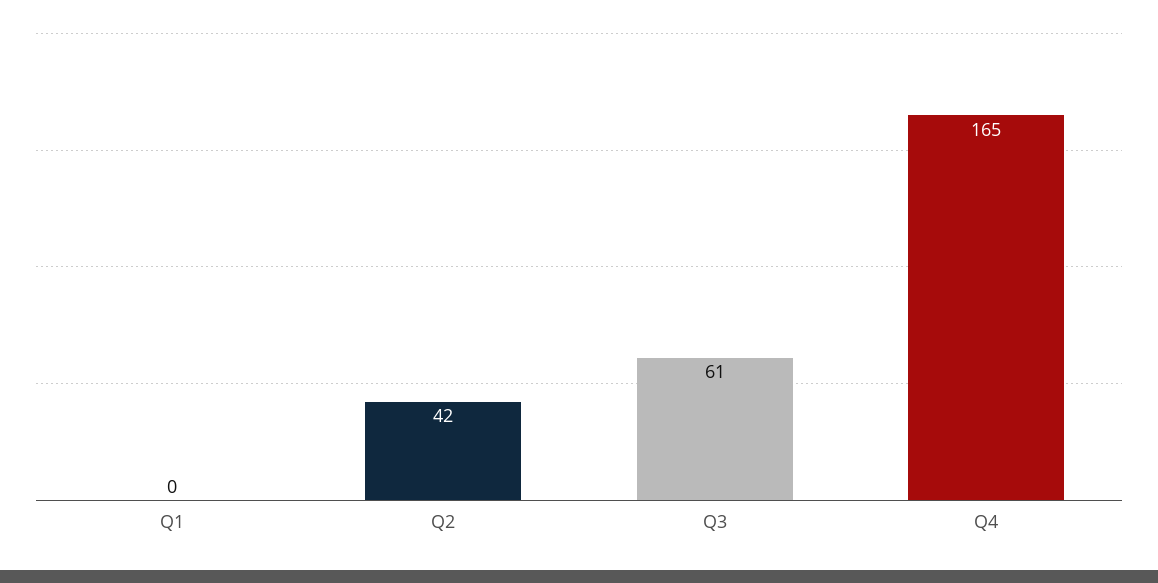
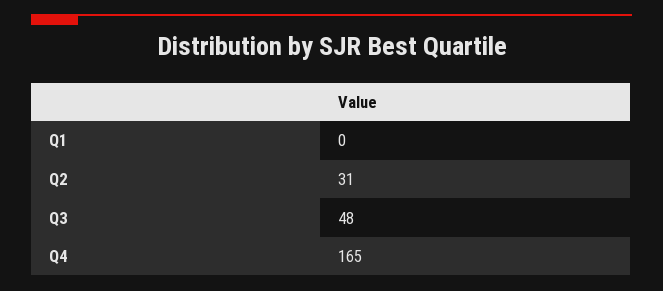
  {
    "Q1": 0,
-   "Q2": 42,
+   "Q2": 31,
-   "Q3": 61,
+   "Q3": 48,
    "Q4": 165
  }

